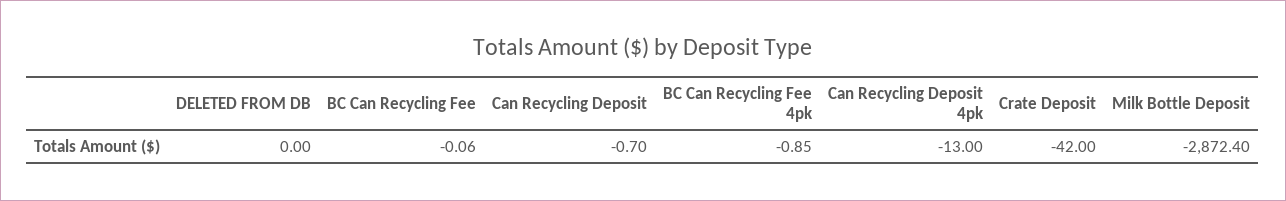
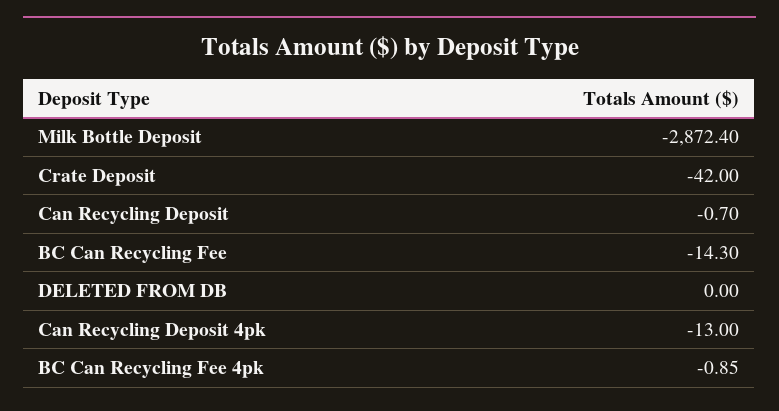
  {
    "DELETED FROM DB": 0,
-   "BC Can Recycling Fee": -0.06,
+   "BC Can Recycling Fee": -14.3,
    "Can Recycling Deposit": -0.7,
    "BC Can Recycling Fee 4pk": -0.85,
    "Can Recycling Deposit 4pk": -13,
    "Crate Deposit": -42,
    "Milk Bottle Deposit": -2872.4
  }

